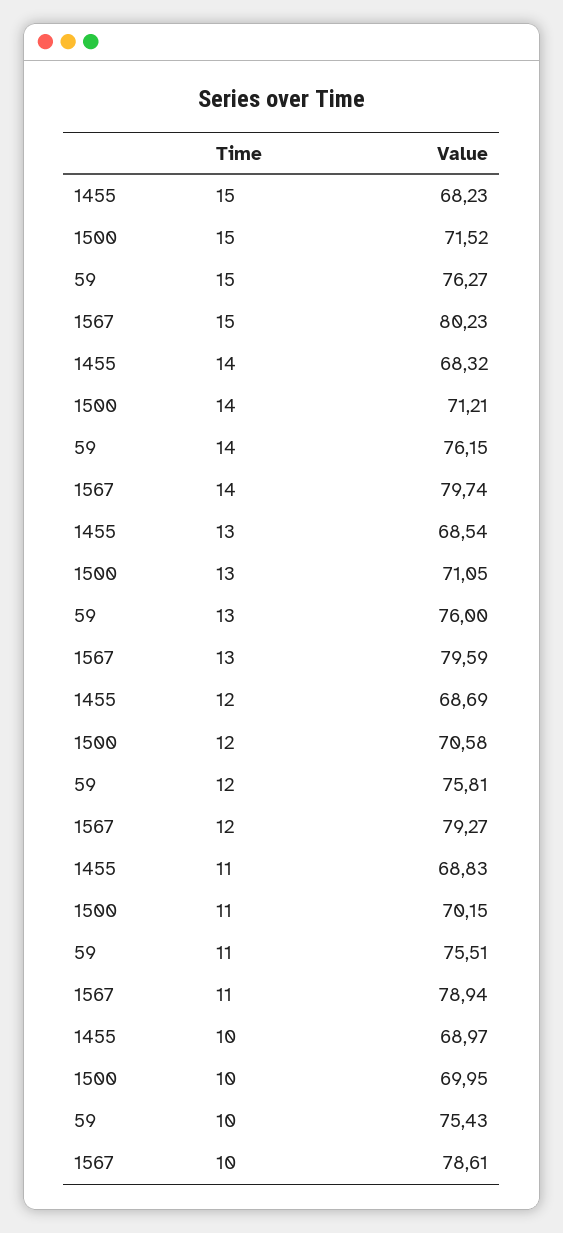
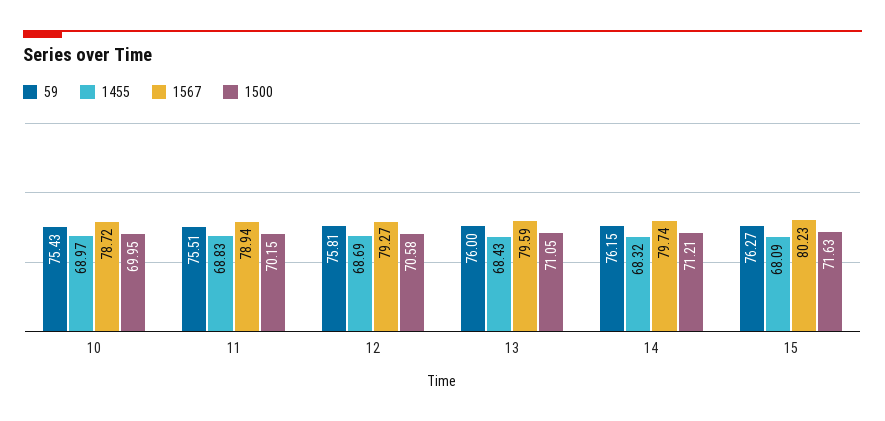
  {
    "1455": {
-     "15": 68.23,
+     "15": 68.09,
      "14": 68.32,
-     "13": 68.54,
+     "13": 68.43,
      "12": 68.69,
      "11": 68.83,
      "10": 68.97
    },
    "1500": {
-     "15": 71.52,
+     "15": 71.63,
      "14": 71.21,
      "13": 71.05,
      "12": 70.58,
      "11": 70.15,
      "10": 69.95
    },
    "59": {
      "15": 76.27,
      "14": 76.15,
      "13": 76,
      "12": 75.81,
      "11": 75.51,
      "10": 75.43
    },
    "1567": {
      "15": 80.23,
      "14": 79.74,
      "13": 79.59,
      "12": 79.27,
      "11": 78.94,
-     "10": 78.61
+     "10": 78.72
    }
  }

